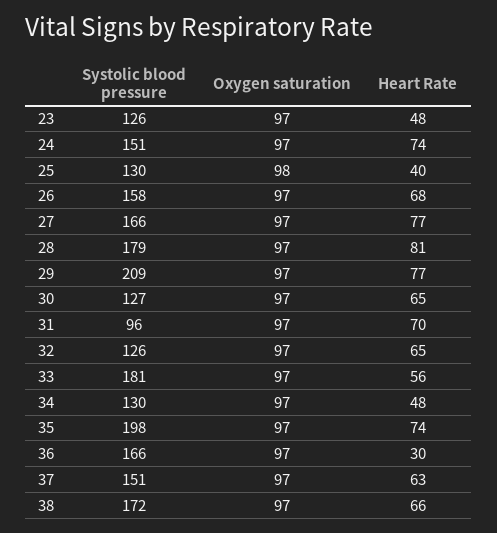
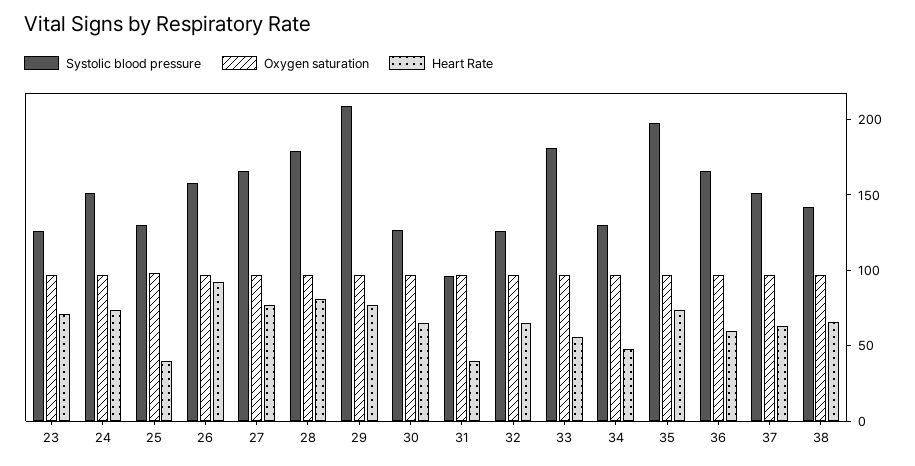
  {
    "Systolic blood pressure": {
      "23": 126,
      "24": 151,
      "25": 130,
      "26": 158,
      "27": 166,
      "28": 179,
      "29": 209,
      "30": 127,
      "31": 96,
      "32": 126,
      "33": 181,
      "34": 130,
      "35": 198,
      "36": 166,
      "37": 151,
-     "38": 172
+     "38": 140
    },
    "Oxygen saturation": {
      "23": 97,
      "24": 97,
      "25": 98,
      "26": 97,
      "27": 97,
      "28": 97,
      "29": 97,
      "30": 97,
      "31": 97,
      "32": 97,
      "33": 97,
      "34": 97,
      "35": 97,
      "36": 97,
      "37": 97,
      "38": 97
    },
    "Heart Rate": {
-     "23": 48,
+     "23": 70,
      "24": 74,
      "25": 40,
-     "26": 68,
+     "26": 90,
      "27": 77,
      "28": 81,
      "29": 77,
      "30": 65,
-     "31": 70,
+     "31": 40,
      "32": 65,
      "33": 56,
      "34": 48,
      "35": 74,
-     "36": 30,
+     "36": 60,
      "37": 63,
      "38": 66
    }
  }

